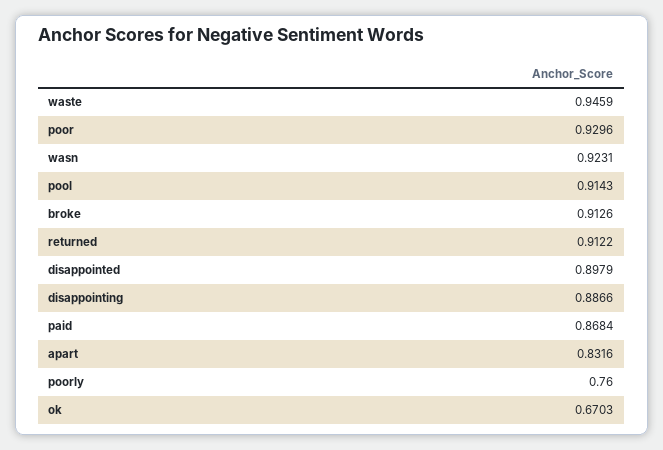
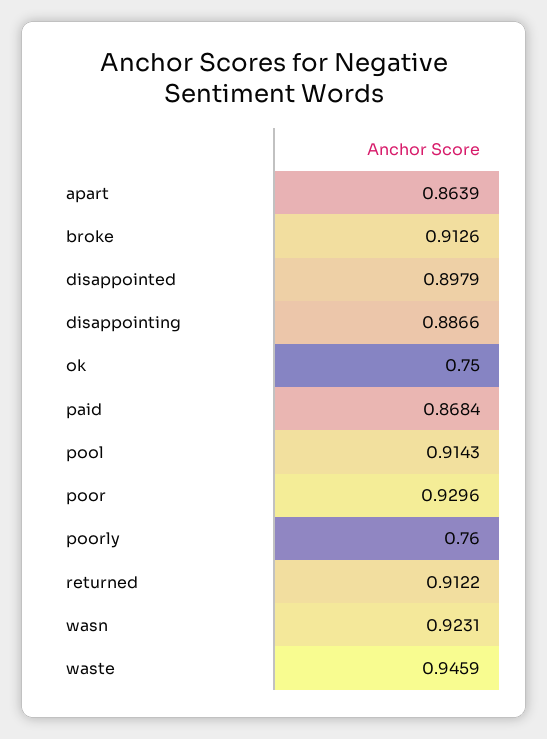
  {
    "waste": 0.9459,
    "poor": 0.9296,
    "wasn": 0.9231,
    "pool": 0.9143,
    "broke": 0.9126,
    "returned": 0.9122,
    "disappointed": 0.8979,
    "disappointing": 0.8866,
    "paid": 0.8684,
-   "apart": 0.8316,
+   "apart": 0.8639,
    "poorly": 0.76,
-   "ok": 0.6703
+   "ok": 0.75
  }

